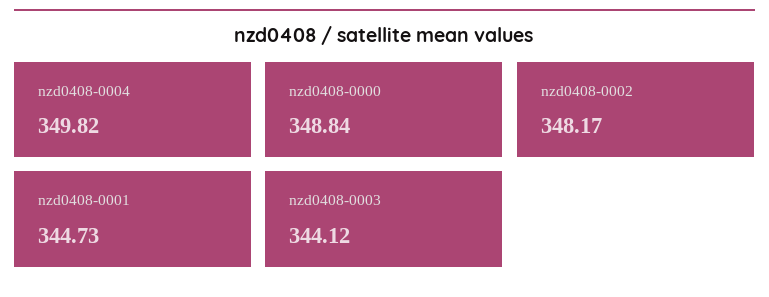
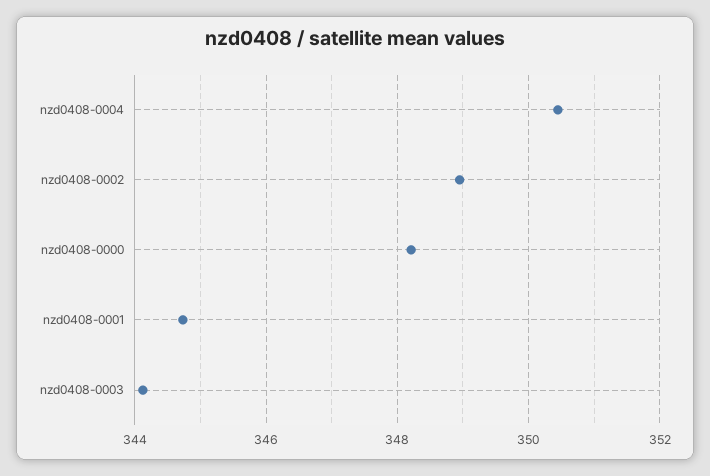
  {
-   "nzd0408-0004": 349.82,
+   "nzd0408-0004": 350.4,
-   "nzd0408-0000": 348.84,
+   "nzd0408-0000": 348.2,
-   "nzd0408-0002": 348.17,
+   "nzd0408-0002": 349,
    "nzd0408-0001": 344.73,
    "nzd0408-0003": 344.12
  }

